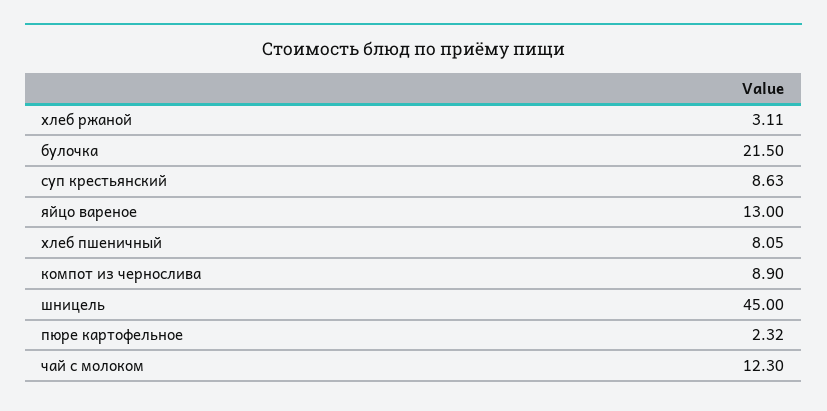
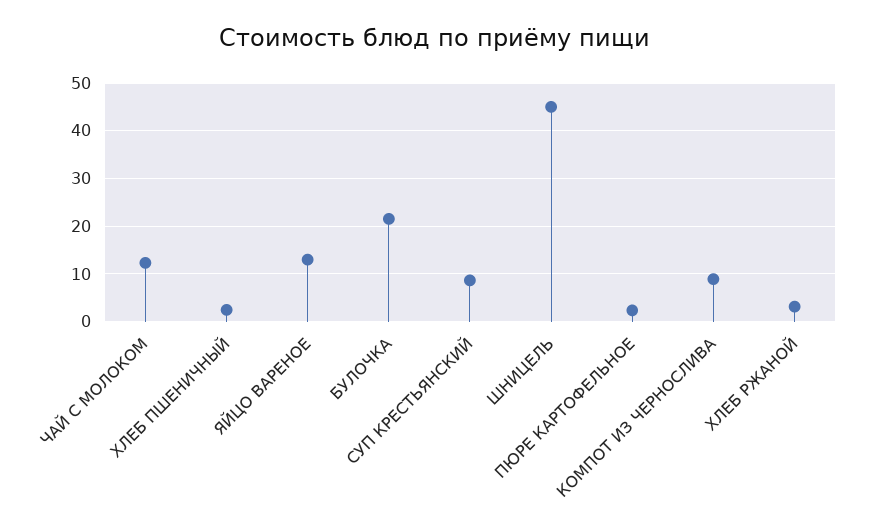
  {
    "хлеб ржаной": 3.11,
    "булочка": 21.5,
    "суп крестьянский": 8.63,
    "яйцо вареное": 13,
-   "хлеб пшеничный": 8.05,
+   "хлеб пшеничный": 2,
    "компот из чернослива": 8.9,
    "шницель": 45,
    "пюре картофельное": 2.32,
    "чай с молоком": 12.3
  }

